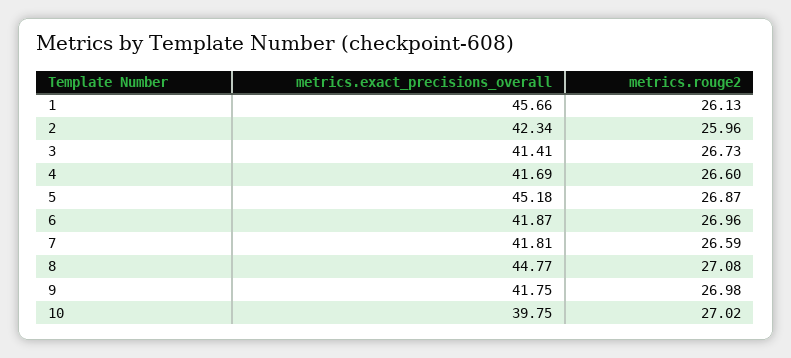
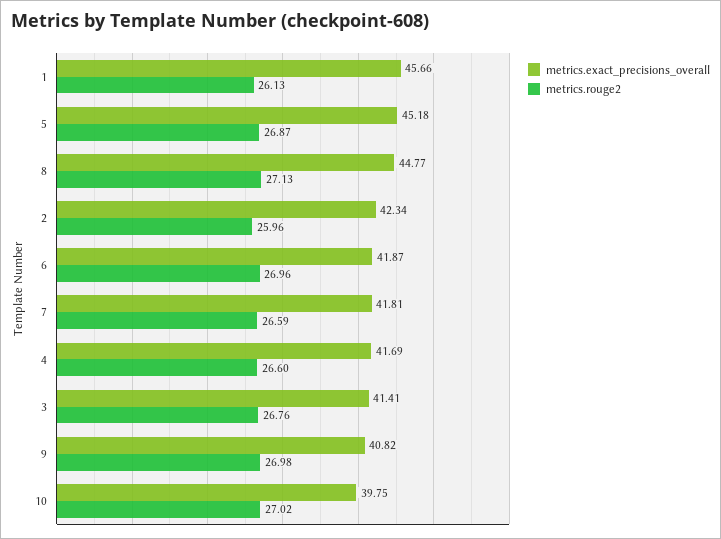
  {
    "metrics.exact_precisions_overall": {
      "1": 45.66,
      "2": 42.34,
      "3": 41.41,
      "4": 41.69,
      "5": 45.18,
      "6": 41.87,
      "7": 41.81,
      "8": 44.77,
-     "9": 41.75,
+     "9": 40.82,
      "10": 39.75
    },
    "metrics.rouge2": {
      "1": 26.13,
      "2": 25.96,
-     "3": 26.73,
+     "3": 26.76,
      "4": 26.6,
      "5": 26.87,
      "6": 26.96,
      "7": 26.59,
-     "8": 27.08,
+     "8": 27.13,
      "9": 26.98,
      "10": 27.02
    }
  }

